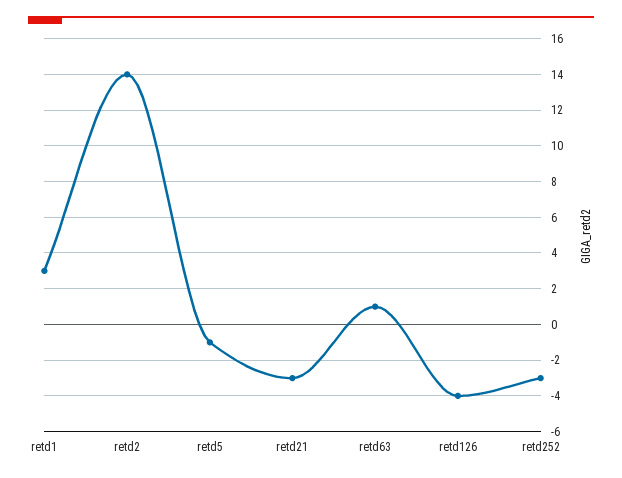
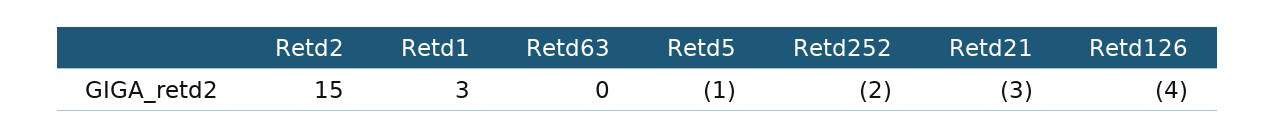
  {
    "retd1": 3,
-   "retd2": 14,
+   "retd2": 15,
    "retd5": -1,
    "retd21": -3,
-   "retd63": 1,
+   "retd63": 0,
    "retd126": -4,
-   "retd252": -3
+   "retd252": -2
  }

